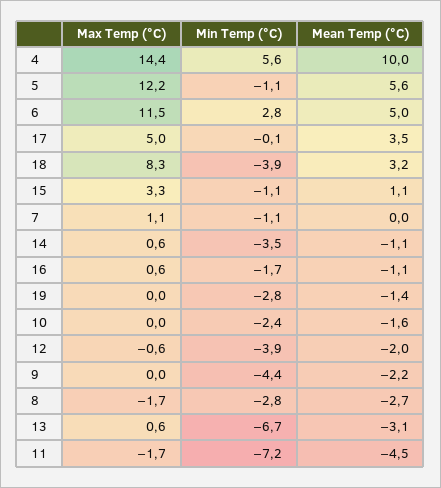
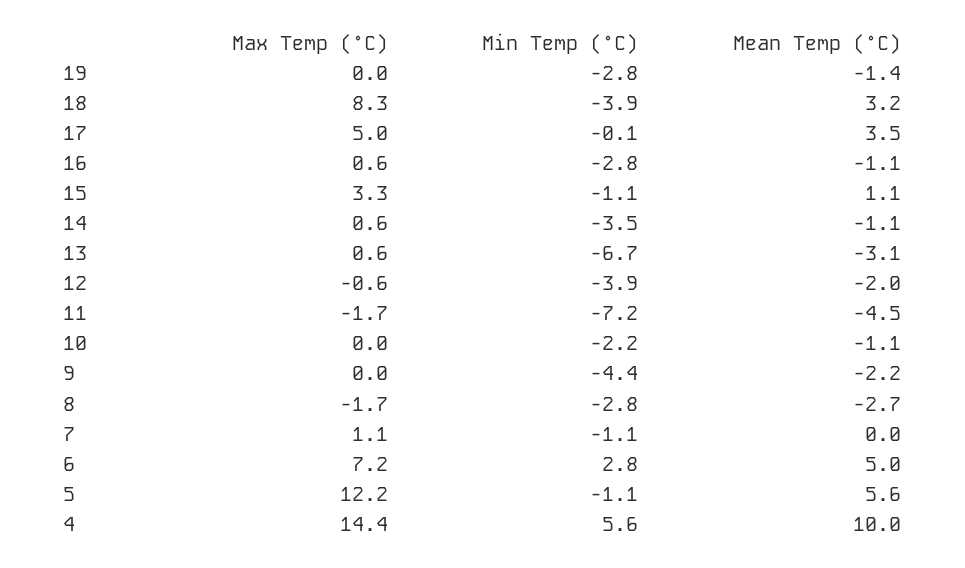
  {
    "Max Temp (°C)": {
      "4": 14.4,
      "5": 12.2,
-     "6": 11.5,
+     "6": 7.2,
      "17": 5,
      "18": 8.3,
      "15": 3.3,
      "7": 1.1,
      "14": 0.6,
      "16": 0.6,
      "19": 0,
      "10": 0,
      "12": -0.6,
      "9": 0,
      "8": -1.7,
      "13": 0.6,
      "11": -1.7
    },
    "Min Temp (°C)": {
      "4": 5.6,
      "5": -1.1,
      "6": 2.8,
      "17": -0.1,
      "18": -3.9,
      "15": -1.1,
      "7": -1.1,
      "14": -3.5,
-     "16": -1.7,
+     "16": -2.8,
      "19": -2.8,
-     "10": -2.4,
+     "10": -2.2,
      "12": -3.9,
      "9": -4.4,
      "8": -2.8,
      "13": -6.7,
      "11": -7.2
    },
    "Mean Temp (°C)": {
      "4": 10,
      "5": 5.6,
      "6": 5,
      "17": 3.5,
      "18": 3.2,
      "15": 1.1,
      "7": 0,
      "14": -1.1,
      "16": -1.1,
      "19": -1.4,
-     "10": -1.6,
+     "10": -1.1,
      "12": -2,
      "9": -2.2,
      "8": -2.7,
      "13": -3.1,
      "11": -4.5
    }
  }

